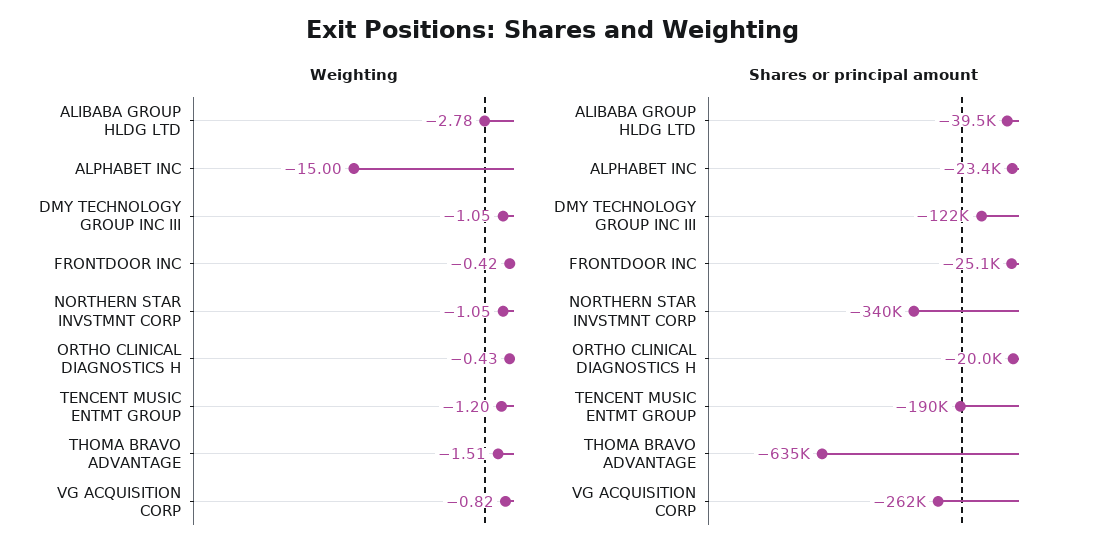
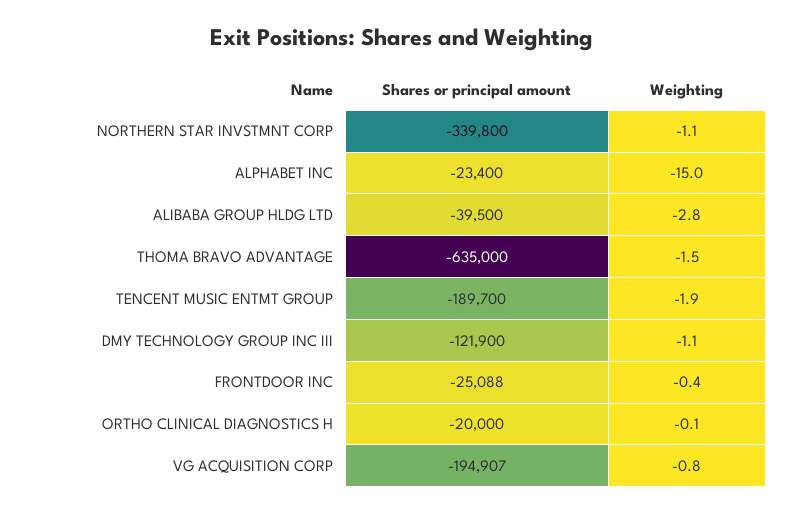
  {
    "Weighting": {
      "ALIBABA GROUP HLDG LTD": -2.78,
      "ALPHABET INC": -15,
      "DMY TECHNOLOGY GROUP INC III": -1.05,
      "FRONTDOOR INC": -0.42,
      "NORTHERN STAR INVSTMNT CORP": -1.05,
-     "ORTHO CLINICAL DIAGNOSTICS H": -0.43,
+     "ORTHO CLINICAL DIAGNOSTICS H": -0.1,
-     "TENCENT MUSIC ENTMT GROUP": -1.2,
+     "TENCENT MUSIC ENTMT GROUP": -1.9,
      "THOMA BRAVO ADVANTAGE": -1.51,
      "VG ACQUISITION CORP": -0.82
    },
    "Shares or principal amount": {
      "ALIBABA GROUP HLDG LTD": -39500,
      "ALPHABET INC": -23400,
      "DMY TECHNOLOGY GROUP INC III": -121900,
      "FRONTDOOR INC": -25088,
      "NORTHERN STAR INVSTMNT CORP": -339800,
      "ORTHO CLINICAL DIAGNOSTICS H": -20000,
      "TENCENT MUSIC ENTMT GROUP": -189700,
      "THOMA BRAVO ADVANTAGE": -635000,
-     "VG ACQUISITION CORP": -262000
+     "VG ACQUISITION CORP": -194907
    }
  }

